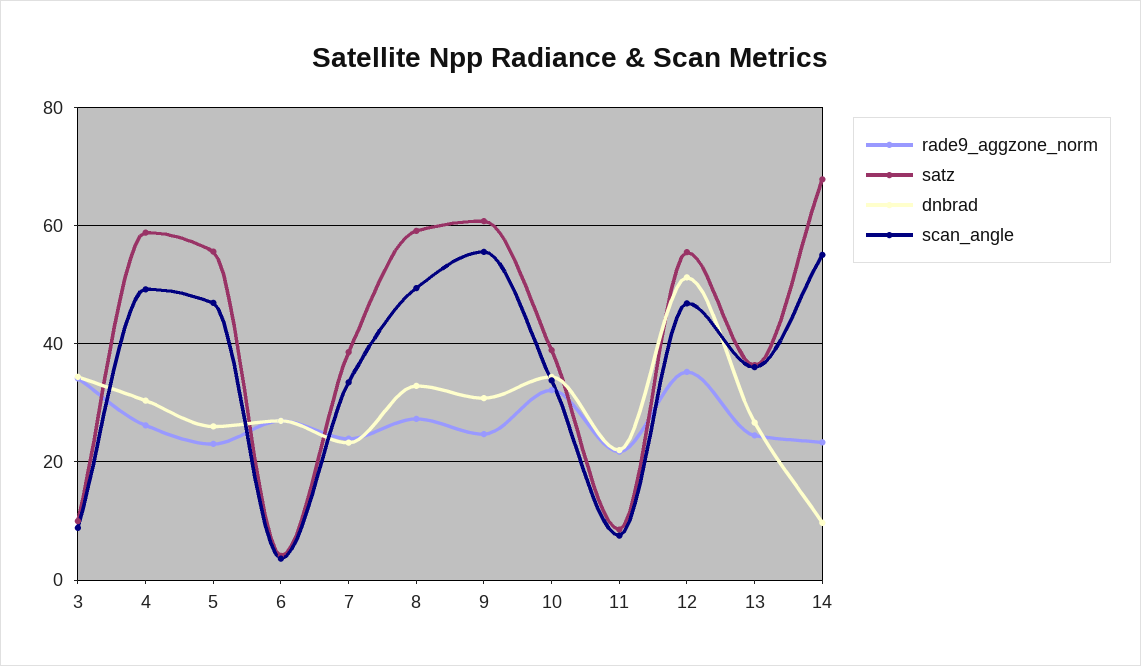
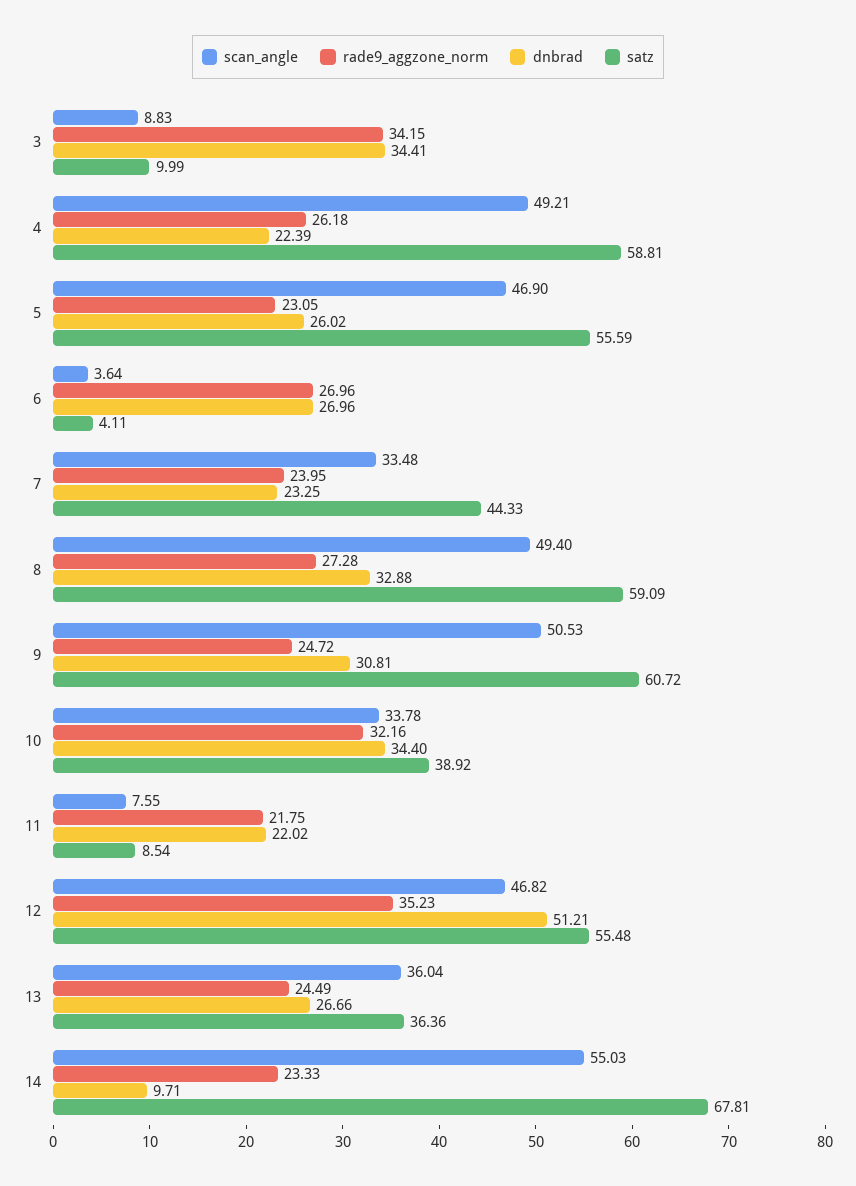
  {
    "rade9_aggzone_norm": {
      "3": 34.15,
      "4": 26.18,
      "5": 23.05,
      "6": 26.96,
      "7": 23.95,
      "8": 27.28,
      "9": 24.72,
      "10": 32.16,
      "11": 21.75,
      "12": 35.23,
      "13": 24.49,
      "14": 23.33
    },
    "satz": {
      "3": 9.99,
      "4": 58.81,
      "5": 55.59,
      "6": 4.11,
-     "7": 38,
+     "7": 44.33,
      "8": 59.09,
      "9": 60.72,
      "10": 38.92,
      "11": 8.54,
      "12": 55.48,
      "13": 36.36,
      "14": 67.81
    },
    "dnbrad": {
      "3": 34.41,
-     "4": 30,
+     "4": 22.39,
      "5": 26.02,
      "6": 26.96,
      "7": 23.25,
      "8": 32.88,
      "9": 30.81,
      "10": 34.4,
      "11": 22.02,
      "12": 51.21,
      "13": 26.66,
      "14": 9.71
    },
    "scan_angle": {
      "3": 8.83,
      "4": 49.21,
      "5": 46.9,
      "6": 3.64,
      "7": 33.48,
      "8": 49.4,
-     "9": 56,
+     "9": 50.53,
      "10": 33.78,
      "11": 7.55,
      "12": 46.82,
      "13": 36.04,
      "14": 55.03
    }
  }

